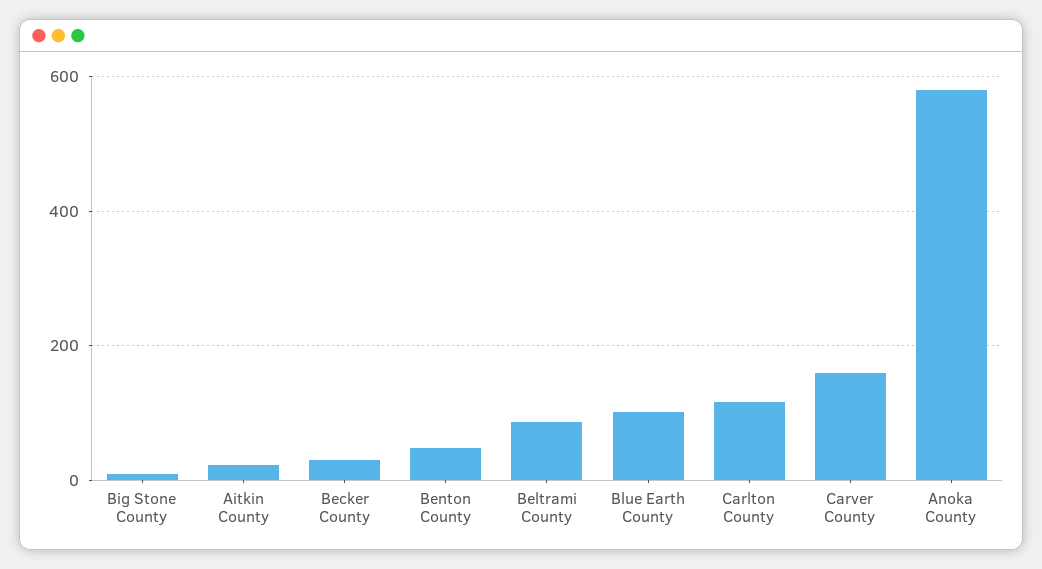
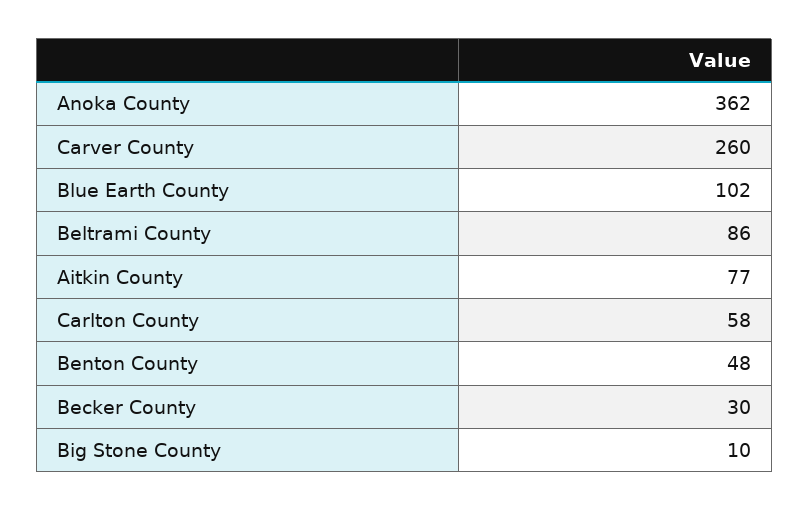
  {
    "Big Stone County": 10,
-   "Aitkin County": 20,
+   "Aitkin County": 77,
    "Becker County": 30,
    "Benton County": 48,
    "Beltrami County": 86,
    "Blue Earth County": 102,
-   "Carlton County": 120,
+   "Carlton County": 58,
-   "Carver County": 160,
+   "Carver County": 260,
-   "Anoka County": 580
+   "Anoka County": 362
  }

